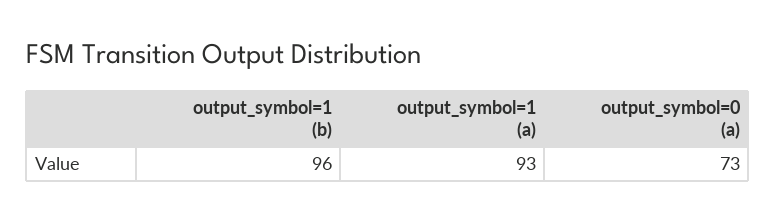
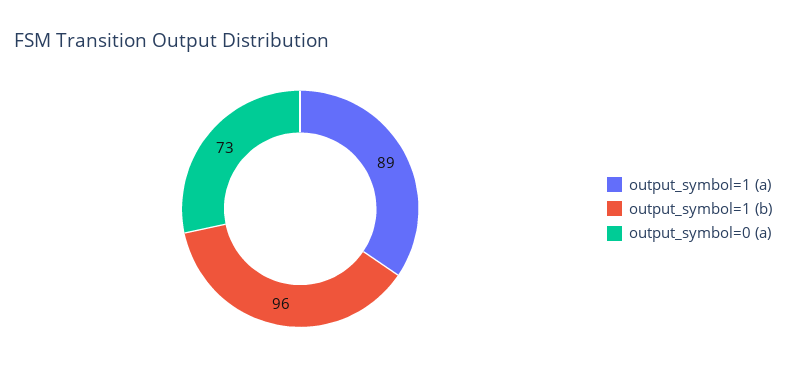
  {
    "output_symbol=1 (b)": 96,
-   "output_symbol=1 (a)": 93,
+   "output_symbol=1 (a)": 89,
    "output_symbol=0 (a)": 73
  }

